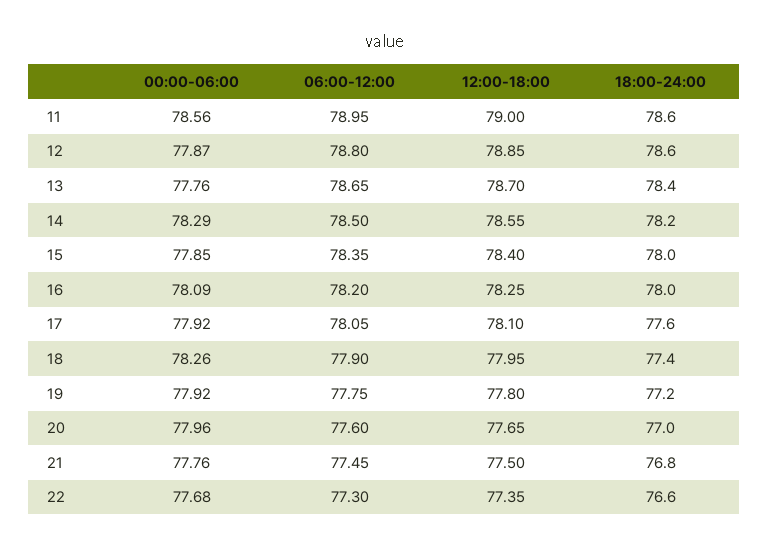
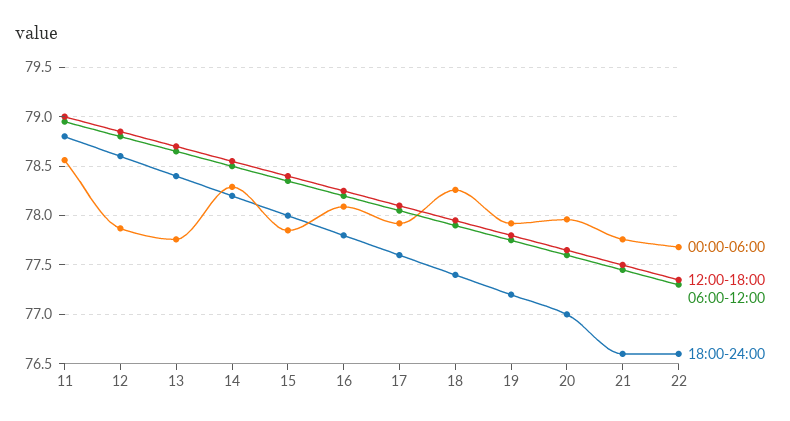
  {
    "00:00-06:00": {
      "11": 78.56,
      "12": 77.87,
      "13": 77.76,
      "14": 78.29,
      "15": 77.85,
      "16": 78.09,
      "17": 77.92,
      "18": 78.26,
      "19": 77.92,
      "20": 77.96,
      "21": 77.76,
      "22": 77.68
    },
    "06:00-12:00": {
      "11": 78.95,
      "12": 78.8,
      "13": 78.65,
      "14": 78.5,
      "15": 78.35,
      "16": 78.2,
      "17": 78.05,
      "18": 77.9,
      "19": 77.75,
      "20": 77.6,
      "21": 77.45,
      "22": 77.3
    },
    "12:00-18:00": {
      "11": 79,
      "12": 78.85,
      "13": 78.7,
      "14": 78.55,
      "15": 78.4,
      "16": 78.25,
      "17": 78.1,
      "18": 77.95,
      "19": 77.8,
      "20": 77.65,
      "21": 77.5,
      "22": 77.35
    },
    "18:00-24:00": {
-     "11": 78.6,
+     "11": 78.8,
      "12": 78.6,
      "13": 78.4,
      "14": 78.2,
      "15": 78,
-     "16": 78,
+     "16": 77.8,
      "17": 77.6,
      "18": 77.4,
      "19": 77.2,
      "20": 77,
-     "21": 76.8,
+     "21": 76.6,
      "22": 76.6
    }
  }

